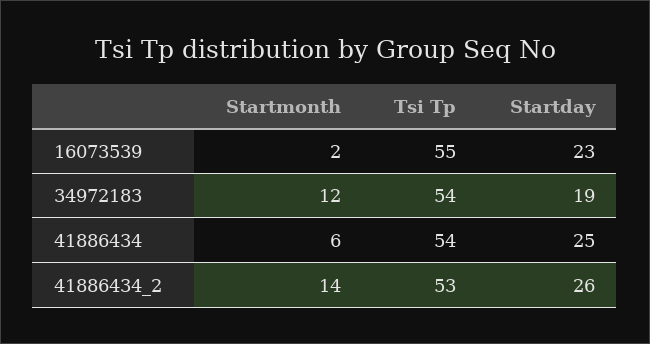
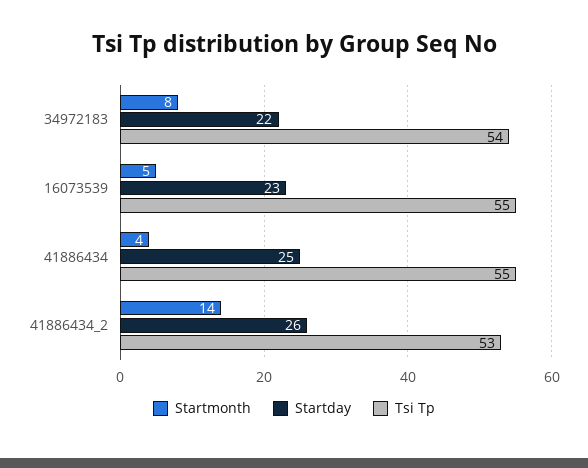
  {
    "Startmonth": {
-     "16073539": 2,
+     "16073539": 5,
-     "34972183": 12,
+     "34972183": 8,
-     "41886434": 6,
+     "41886434": 4,
      "41886434_2": 14
    },
    "Tsi Tp": {
      "16073539": 55,
      "34972183": 54,
-     "41886434": 54,
+     "41886434": 55,
      "41886434_2": 53
    },
    "Startday": {
      "16073539": 23,
-     "34972183": 19,
+     "34972183": 22,
      "41886434": 25,
      "41886434_2": 26
    }
  }

